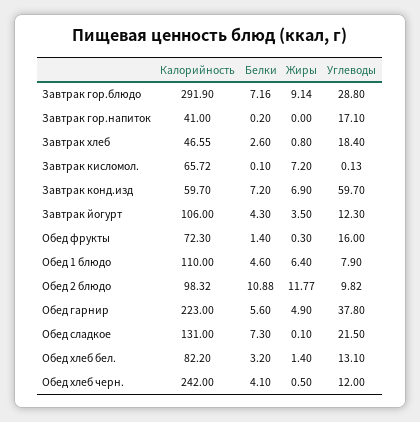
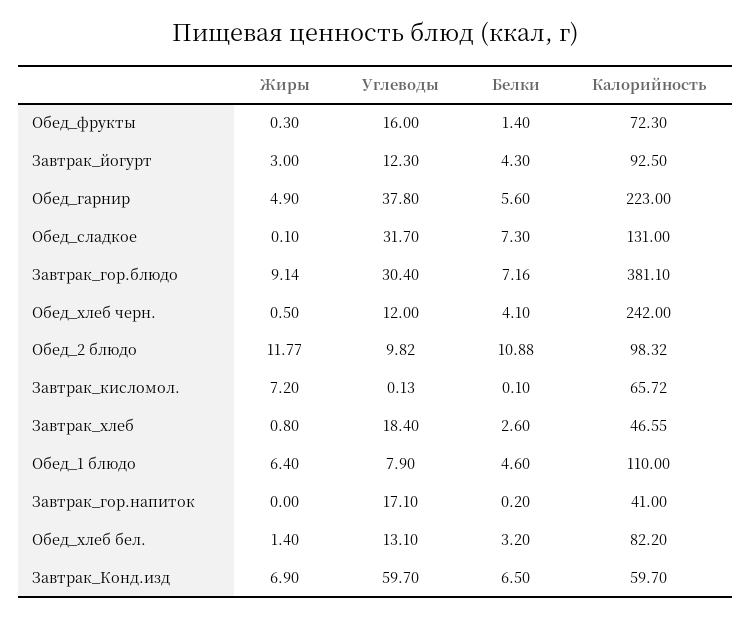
  {
    "Калорийность": {
-     "Завтрак гор.блюдо": 291.9,
+     "Завтрак гор.блюдо": 381.1,
      "Завтрак гор.напиток": 41,
      "Завтрак хлеб": 46.55,
      "Завтрак кисломол.": 65.72,
      "Завтрак конд.изд": 59.7,
-     "Завтрак йогурт": 106,
+     "Завтрак йогурт": 92.5,
      "Обед фрукты": 72.3,
      "Обед 1 блюдо": 110,
      "Обед 2 блюдо": 98.32,
      "Обед гарнир": 223,
      "Обед сладкое": 131,
      "Обед хлеб бел.": 82.2,
      "Обед хлеб черн.": 242
    },
    "Белки": {
      "Завтрак гор.блюдо": 7.16,
      "Завтрак гор.напиток": 0.2,
      "Завтрак хлеб": 2.6,
      "Завтрак кисломол.": 0.1,
-     "Завтрак конд.изд": 7.2,
+     "Завтрак конд.изд": 6.5,
      "Завтрак йогурт": 4.3,
      "Обед фрукты": 1.4,
      "Обед 1 блюдо": 4.6,
      "Обед 2 блюдо": 10.88,
      "Обед гарнир": 5.6,
      "Обед сладкое": 7.3,
      "Обед хлеб бел.": 3.2,
      "Обед хлеб черн.": 4.1
    },
    "Жиры": {
      "Завтрак гор.блюдо": 9.14,
      "Завтрак гор.напиток": 0,
      "Завтрак хлеб": 0.8,
      "Завтрак кисломол.": 7.2,
      "Завтрак конд.изд": 6.9,
-     "Завтрак йогурт": 3.5,
+     "Завтрак йогурт": 3,
      "Обед фрукты": 0.3,
      "Обед 1 блюдо": 6.4,
      "Обед 2 блюдо": 11.77,
      "Обед гарнир": 4.9,
      "Обед сладкое": 0.1,
      "Обед хлеб бел.": 1.4,
      "Обед хлеб черн.": 0.5
    },
    "Углеводы": {
-     "Завтрак гор.блюдо": 28.8,
+     "Завтрак гор.блюдо": 30.4,
      "Завтрак гор.напиток": 17.1,
      "Завтрак хлеб": 18.4,
      "Завтрак кисломол.": 0.13,
      "Завтрак конд.изд": 59.7,
      "Завтрак йогурт": 12.3,
      "Обед фрукты": 16,
      "Обед 1 блюдо": 7.9,
      "Обед 2 блюдо": 9.82,
      "Обед гарнир": 37.8,
-     "Обед сладкое": 21.5,
+     "Обед сладкое": 31.7,
      "Обед хлеб бел.": 13.1,
      "Обед хлеб черн.": 12
    }
  }

